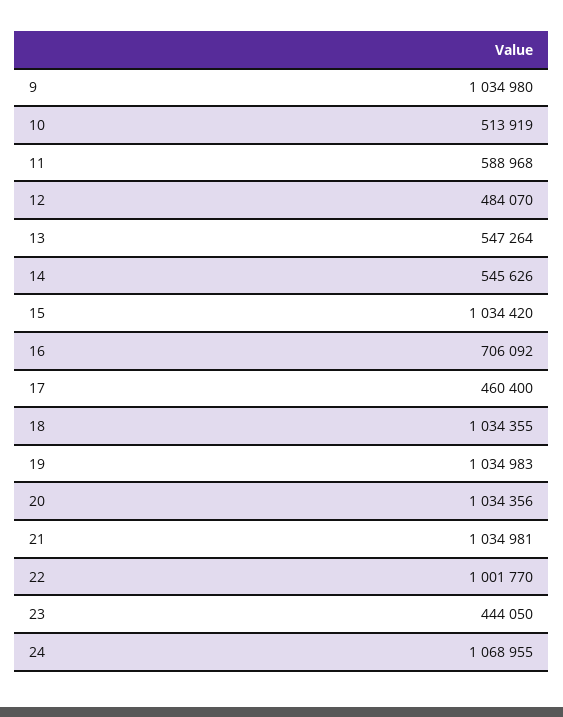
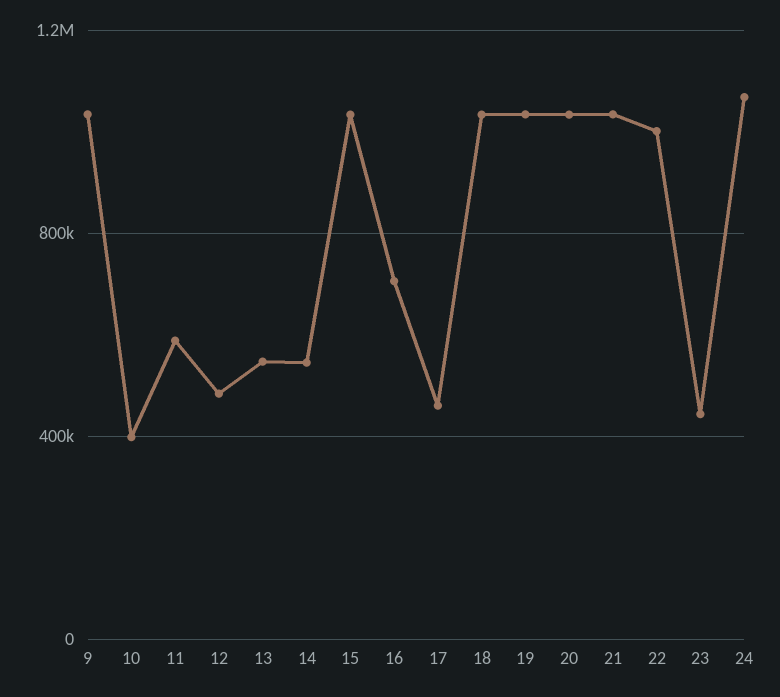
  {
    "9": 1034980,
-   "10": 513919,
+   "10": 400000,
    "11": 588968,
    "12": 484070,
    "13": 547264,
    "14": 545626,
    "15": 1034420,
    "16": 706092,
    "17": 460400,
    "18": 1034355,
    "19": 1034983,
    "20": 1034356,
    "21": 1034981,
    "22": 1001770,
    "23": 444050,
    "24": 1068955
  }

